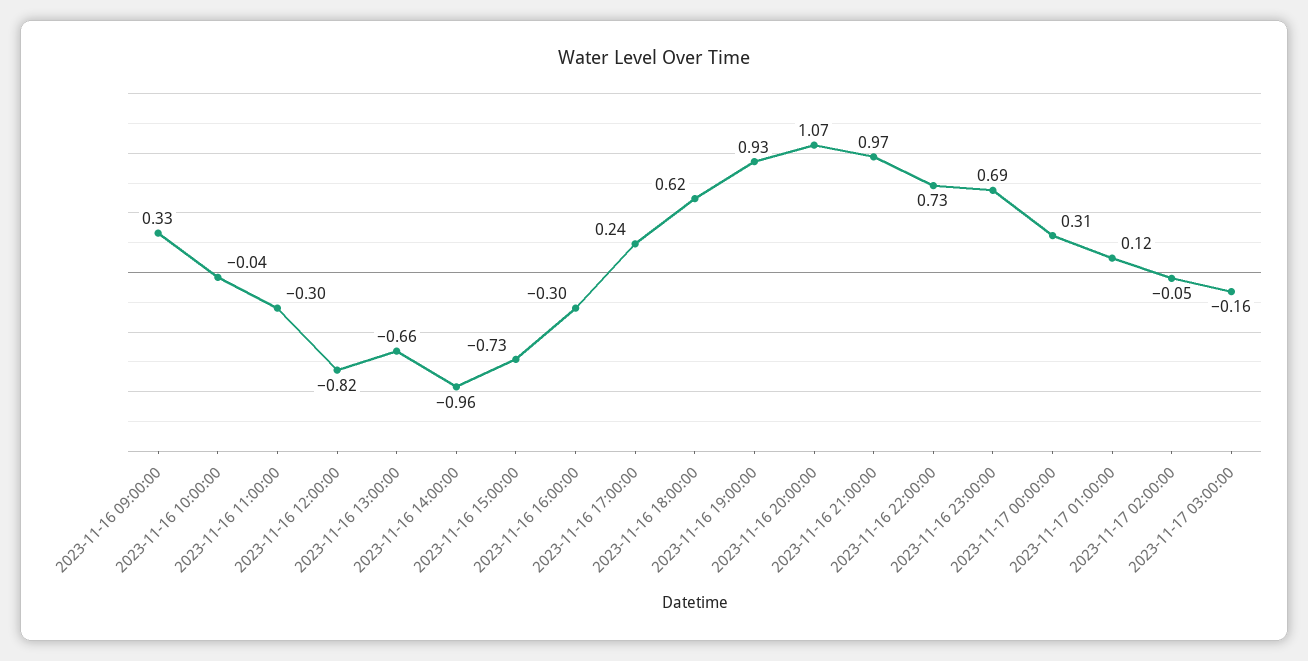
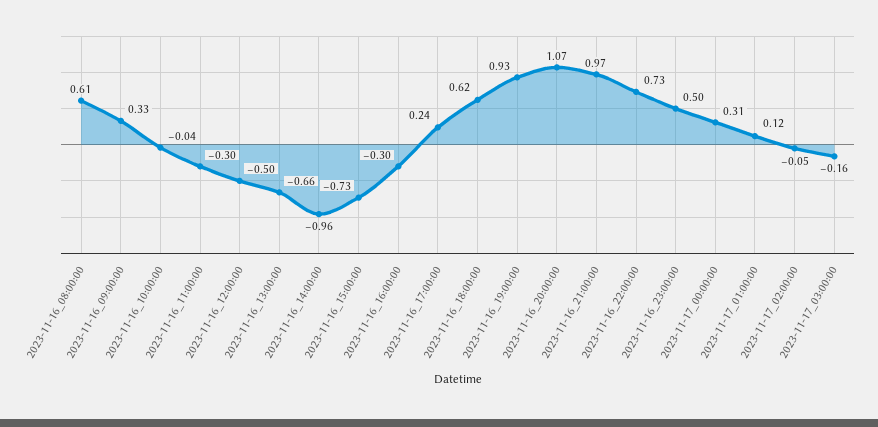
  {
    "2023-11-16 09:00:00": 0.33,
    "2023-11-16 10:00:00": -0.04,
    "2023-11-16 11:00:00": -0.3,
-   "2023-11-16 12:00:00": -0.82,
+   "2023-11-16 12:00:00": -0.5,
    "2023-11-16 13:00:00": -0.66,
    "2023-11-16 14:00:00": -0.96,
    "2023-11-16 15:00:00": -0.73,
    "2023-11-16 16:00:00": -0.3,
    "2023-11-16 17:00:00": 0.24,
    "2023-11-16 18:00:00": 0.62,
    "2023-11-16 19:00:00": 0.93,
    "2023-11-16 20:00:00": 1.07,
    "2023-11-16 21:00:00": 0.97,
    "2023-11-16 22:00:00": 0.73,
-   "2023-11-16 23:00:00": 0.69,
+   "2023-11-16 23:00:00": 0.5,
    "2023-11-17 00:00:00": 0.31,
    "2023-11-17 01:00:00": 0.12,
    "2023-11-17 02:00:00": -0.05,
-   "2023-11-17 03:00:00": -0.16
+   "2023-11-17 03:00:00": -0.16,
+   "2023-11-16_08:00:00": 0.61
  }

